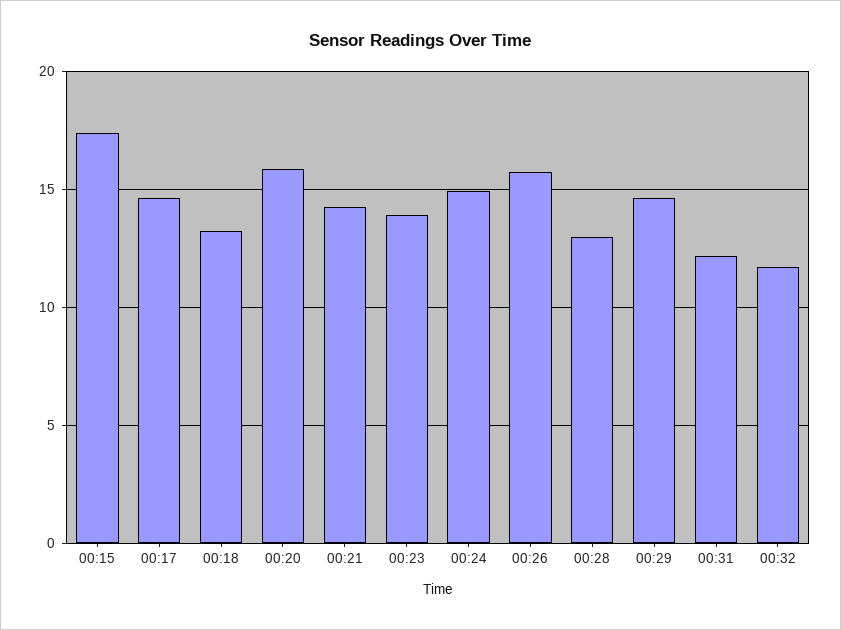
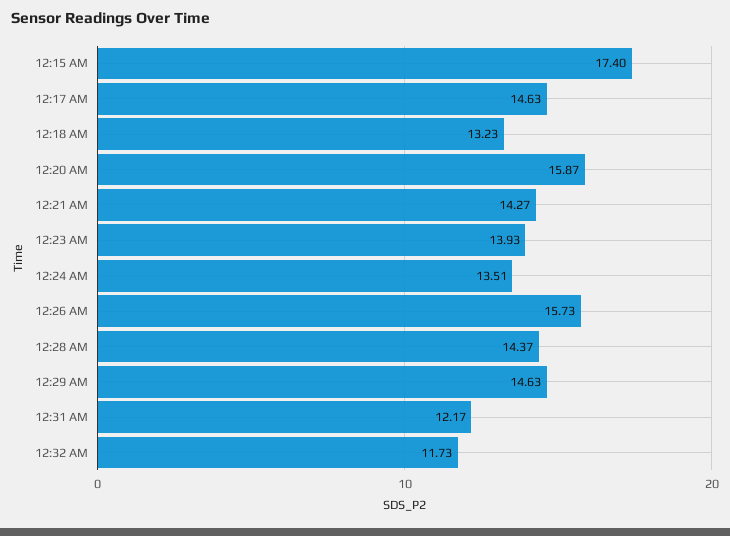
  {
    "00:15": 17.4,
    "00:17": 14.63,
    "00:18": 13.23,
    "00:20": 15.87,
    "00:21": 14.27,
    "00:23": 13.93,
-   "00:24": 15,
+   "00:24": 13.51,
    "00:26": 15.73,
-   "00:28": 13,
+   "00:28": 14.37,
    "00:29": 14.63,
    "00:31": 12.17,
    "00:32": 11.73
  }

